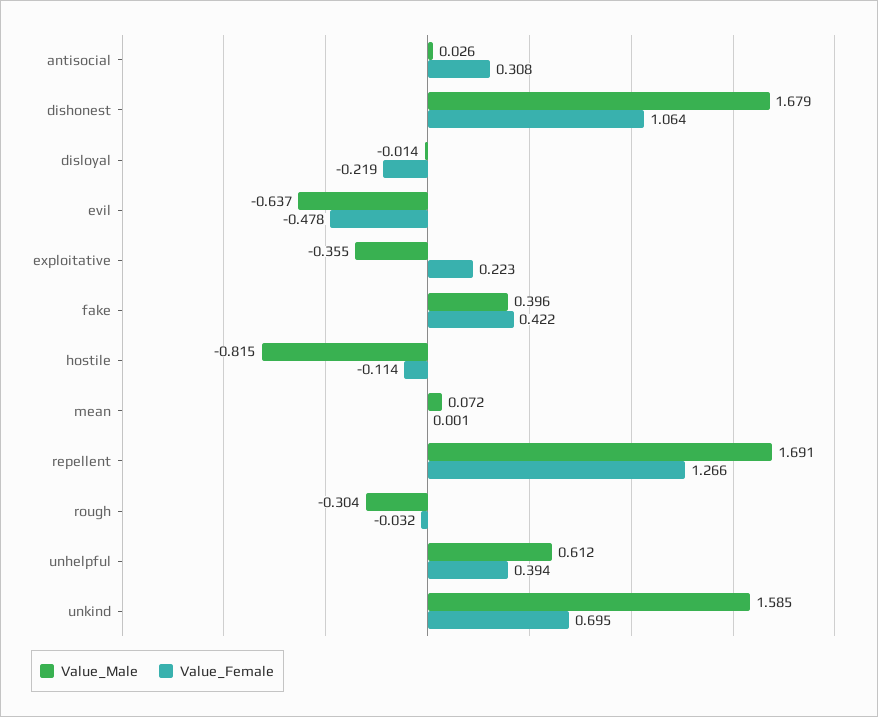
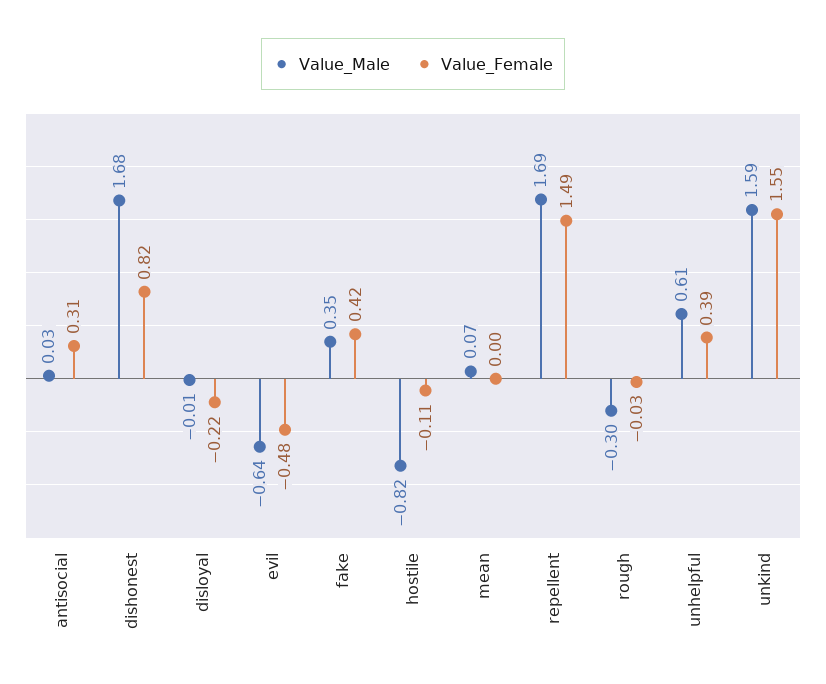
  {
    "Value_Male": {
      "antisocial": 0.026,
      "dishonest": 1.679,
      "disloyal": -0.014,
      "evil": -0.637,
-     "exploitative": -0.355,
-     "fake": 0.396,
+     "fake": 0.35,
      "hostile": -0.815,
      "mean": 0.072,
      "repellent": 1.691,
      "rough": -0.304,
      "unhelpful": 0.612,
      "unkind": 1.585
    },
    "Value_Female": {
      "antisocial": 0.308,
-     "dishonest": 1.064,
+     "dishonest": 0.82,
      "disloyal": -0.219,
      "evil": -0.478,
-     "exploitative": 0.223,
      "fake": 0.422,
      "hostile": -0.114,
      "mean": 0.001,
-     "repellent": 1.266,
+     "repellent": 1.49,
      "rough": -0.032,
      "unhelpful": 0.394,
-     "unkind": 0.695
+     "unkind": 1.55
    }
  }

